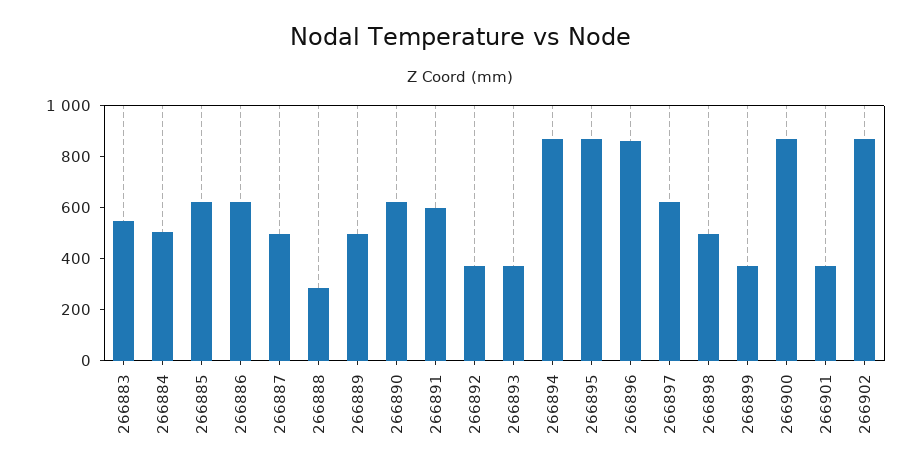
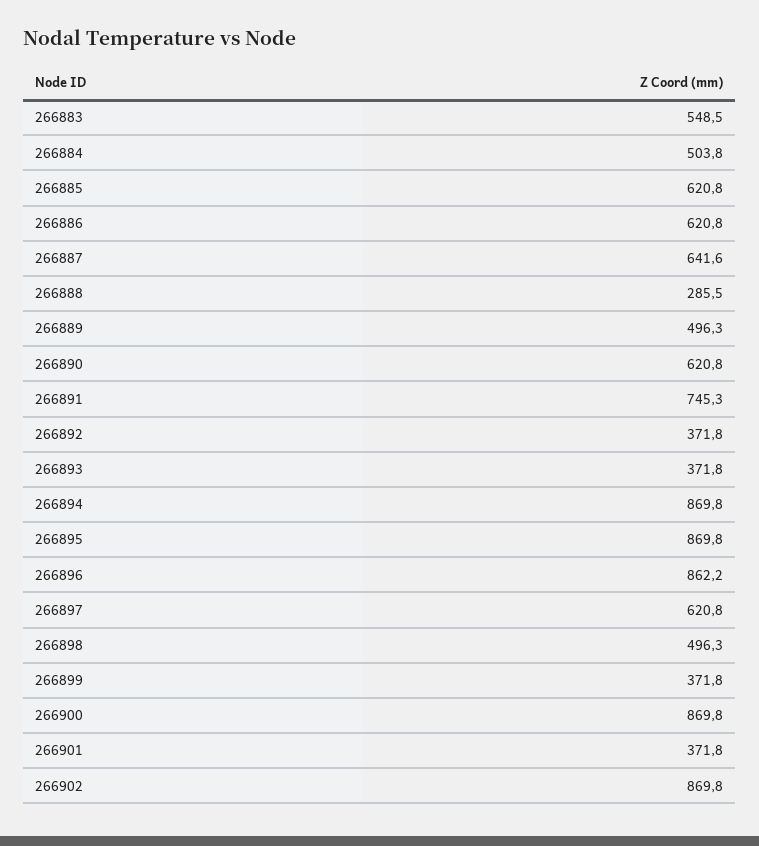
  {
    "266883": 548.5,
    "266884": 503.8,
    "266885": 620.8,
    "266886": 620.8,
-   "266887": 500,
+   "266887": 641.6,
    "266888": 285.5,
    "266889": 496.3,
    "266890": 620.8,
-   "266891": 600,
+   "266891": 745.3,
    "266892": 371.8,
    "266893": 371.8,
    "266894": 869.8,
    "266895": 869.8,
    "266896": 862.2,
    "266897": 620.8,
    "266898": 496.3,
    "266899": 371.8,
    "266900": 869.8,
    "266901": 371.8,
    "266902": 869.8
  }

